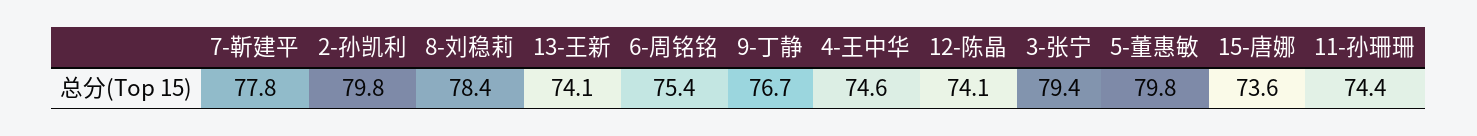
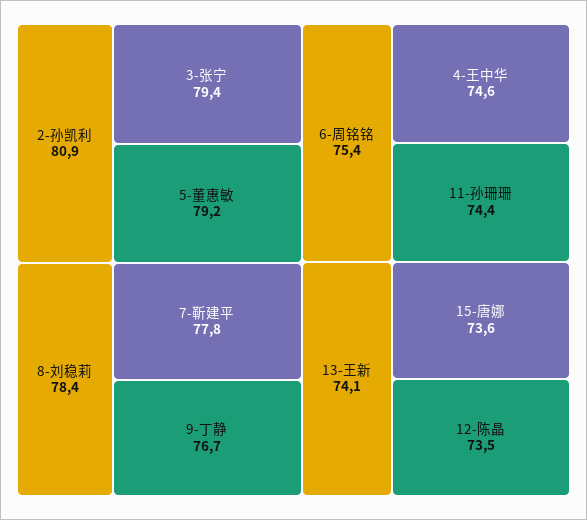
  {
    "7-靳建平": 77.8,
-   "2-孙凯利": 79.8,
+   "2-孙凯利": 80.9,
    "8-刘稳莉": 78.4,
    "13-王新": 74.1,
    "6-周铭铭": 75.4,
    "9-丁静": 76.7,
    "4-王中华": 74.6,
-   "12-陈晶": 74.1,
+   "12-陈晶": 73.5,
    "3-张宁": 79.4,
-   "5-董惠敏": 79.8,
+   "5-董惠敏": 79.2,
    "15-唐娜": 73.6,
    "11-孙珊珊": 74.4
  }

